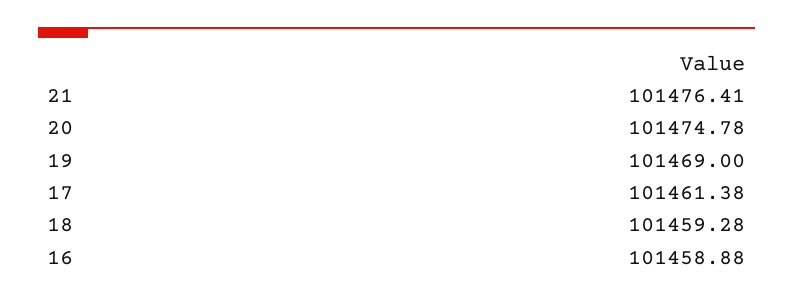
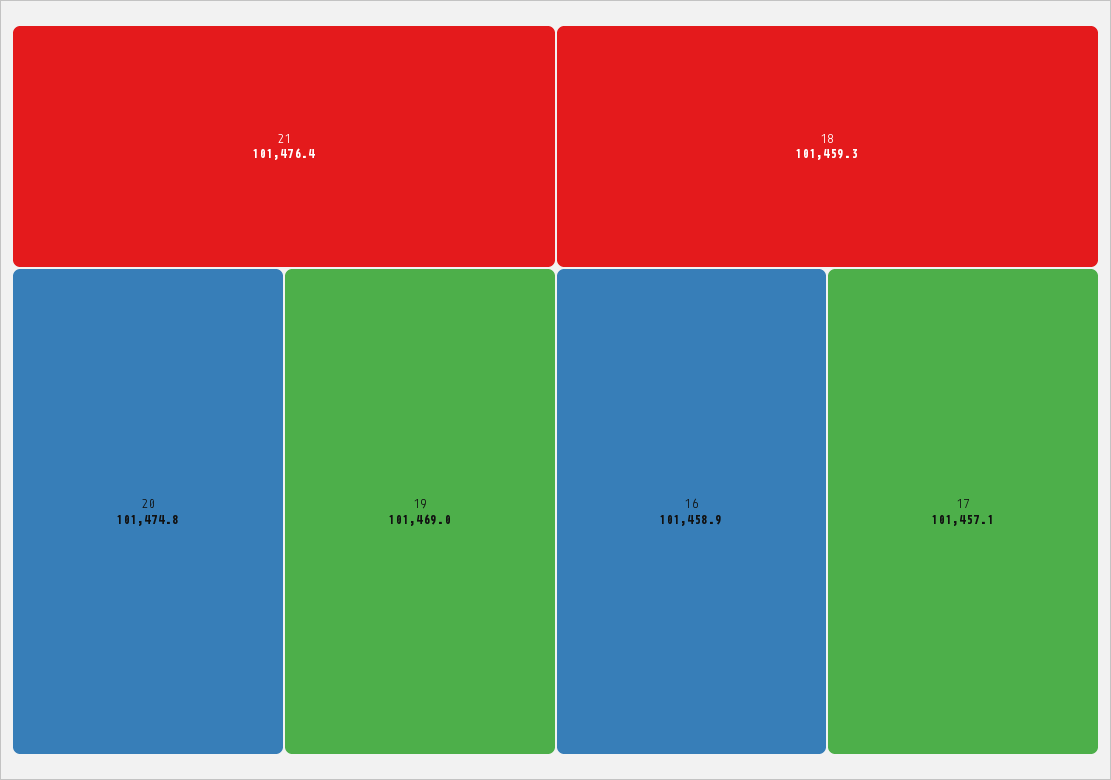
  {
    "21": 101476.41,
    "20": 101474.78,
    "19": 101469,
-   "17": 101461.38,
+   "17": 101457.1,
    "18": 101459.28,
    "16": 101458.88
  }

